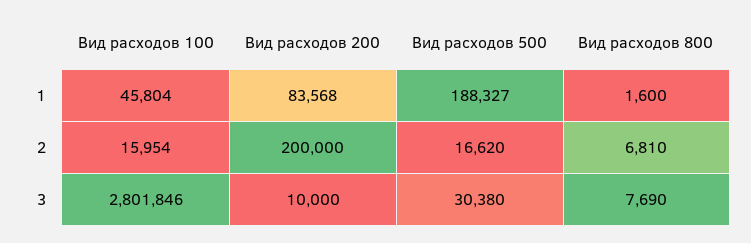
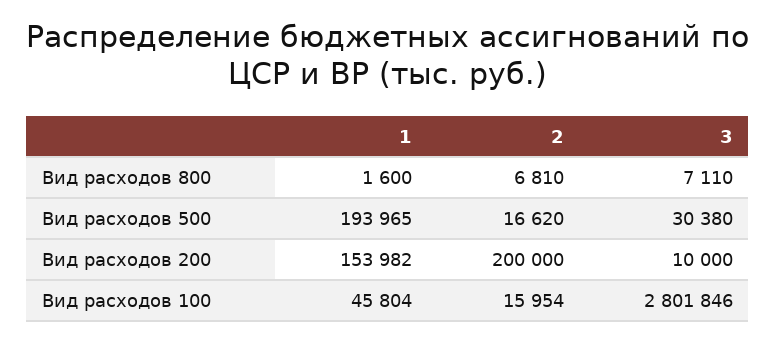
  {
    "Вид расходов 100": {
      "1": 45804,
      "2": 15954,
      "3": 2801846
    },
    "Вид расходов 200": {
-     "1": 83568,
+     "1": 153982,
      "2": 200000,
      "3": 10000
    },
    "Вид расходов 500": {
-     "1": 188327,
+     "1": 193965,
      "2": 16620,
      "3": 30380
    },
    "Вид расходов 800": {
      "1": 1600,
      "2": 6810,
-     "3": 7690
+     "3": 7110
    }
  }

